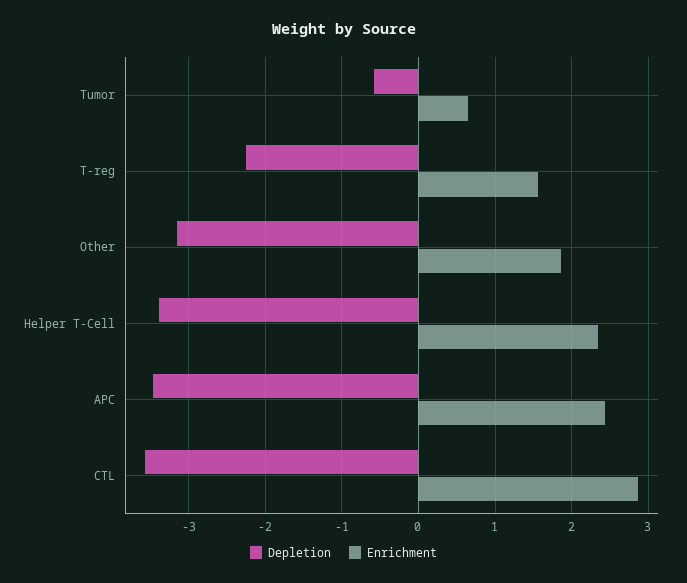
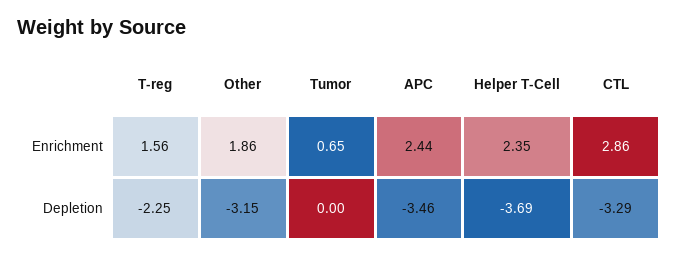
  {
    "Depletion": {
-     "Tumor": -0.6,
+     "Tumor": 0,
      "T-reg": -2.25,
      "Other": -3.15,
-     "Helper T-Cell": -3.4,
+     "Helper T-Cell": -3.69,
      "APC": -3.46,
-     "CTL": -3.6
+     "CTL": -3.29
    },
    "Enrichment": {
      "Tumor": 0.65,
      "T-reg": 1.56,
      "Other": 1.86,
      "Helper T-Cell": 2.35,
      "APC": 2.44,
      "CTL": 2.86
    }
  }

